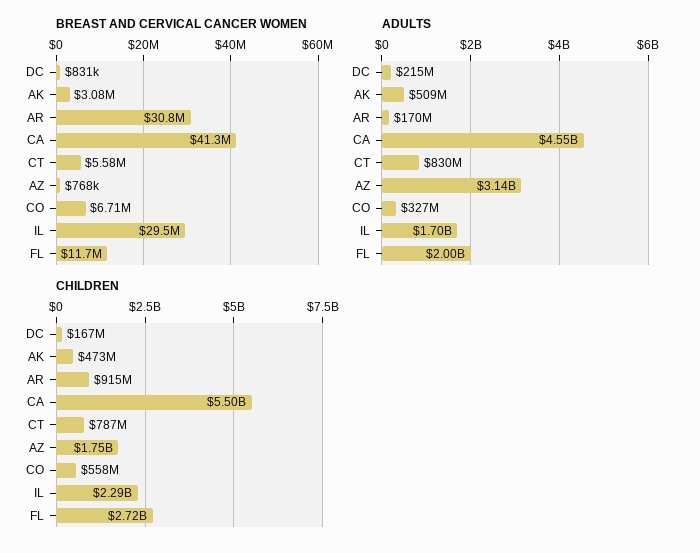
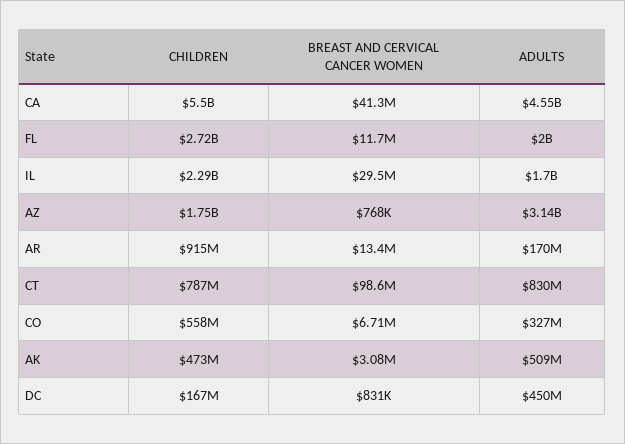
  {
    "BREAST AND CERVICAL CANCER WOMEN": {
      "DC": 831000,
      "AK": 3080000,
-     "AR": 30800000,
+     "AR": 13400000,
      "CA": 41300000,
-     "CT": 5580000,
+     "CT": 98600000,
      "AZ": 768000,
      "CO": 6710000,
      "IL": 29500000,
      "FL": 11700000
    },
    "ADULTS": {
-     "DC": 215000000,
+     "DC": 450000000,
      "AK": 509000000,
      "AR": 170000000,
      "CA": 4550000000,
      "CT": 830000000,
      "AZ": 3140000000,
      "CO": 327000000,
      "IL": 1700000000,
      "FL": 2000000000
    },
    "CHILDREN": {
      "DC": 167000000,
      "AK": 473000000,
      "AR": 915000000,
      "CA": 5500000000,
      "CT": 787000000,
      "AZ": 1750000000,
      "CO": 558000000,
      "IL": 2290000000,
      "FL": 2720000000
    }
  }

